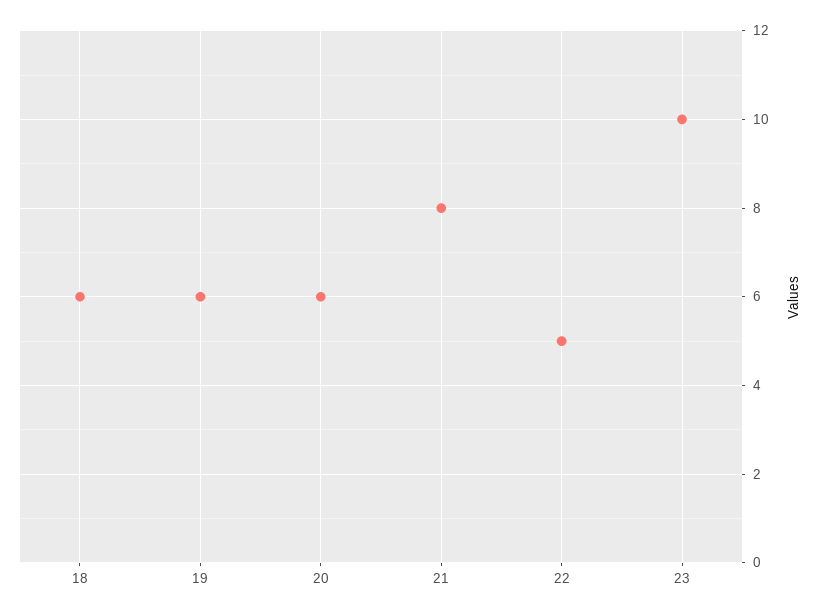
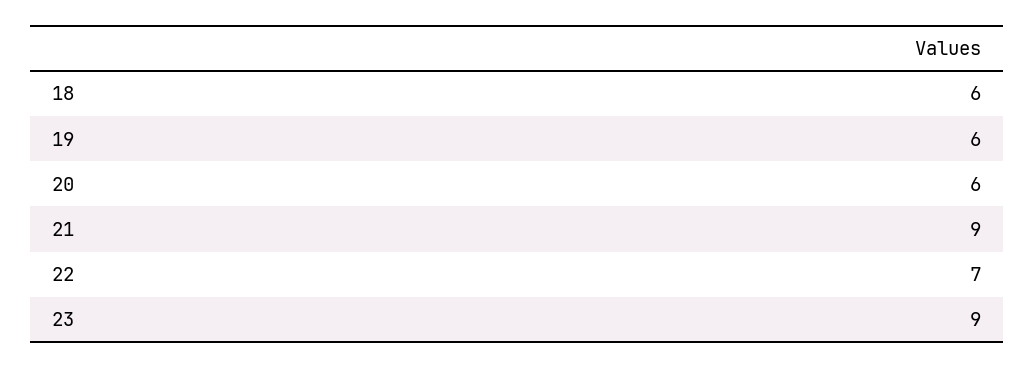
  {
    "18": 6,
    "19": 6,
    "20": 6,
-   "21": 8,
+   "21": 9,
-   "22": 5,
+   "22": 7,
-   "23": 10
+   "23": 9
  }

